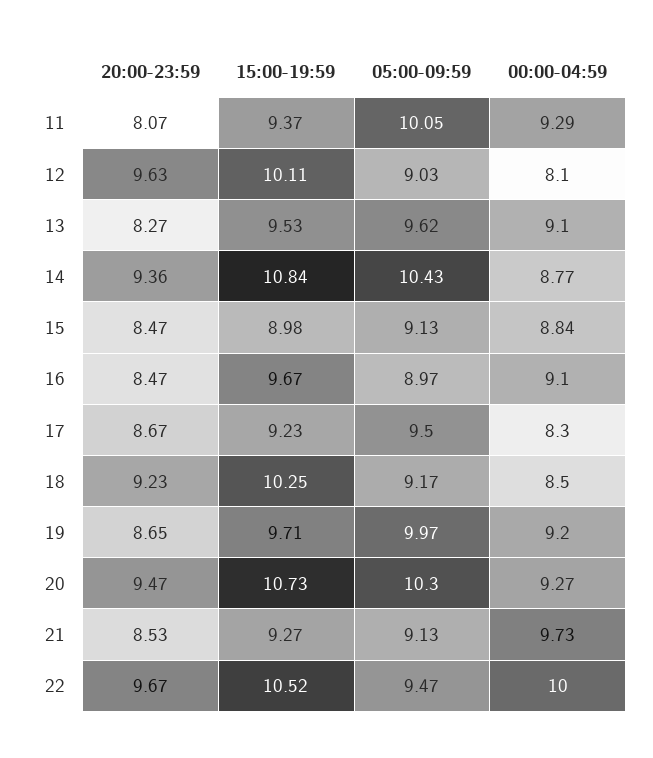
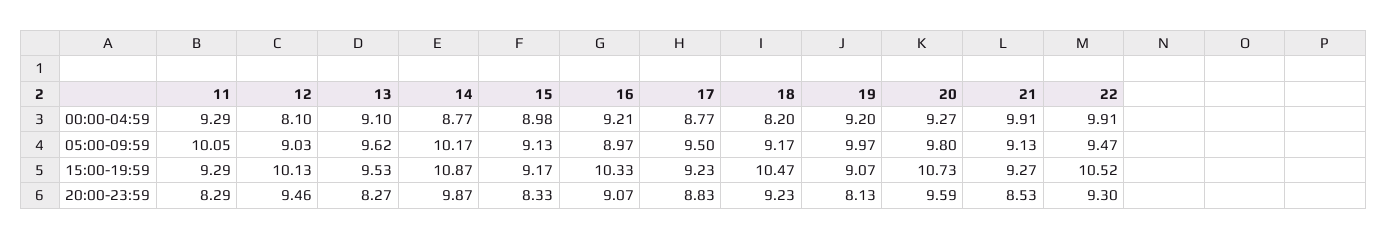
  {
    "20:00-23:59": {
-     "11": 8.07,
+     "11": 8.29,
-     "12": 9.63,
+     "12": 9.46,
      "13": 8.27,
-     "14": 9.36,
+     "14": 9.87,
-     "15": 8.47,
+     "15": 8.33,
-     "16": 8.47,
+     "16": 9.07,
-     "17": 8.67,
+     "17": 8.83,
      "18": 9.23,
-     "19": 8.65,
+     "19": 8.13,
-     "20": 9.47,
+     "20": 9.59,
      "21": 8.53,
-     "22": 9.67
+     "22": 9.3
    },
    "15:00-19:59": {
-     "11": 9.37,
+     "11": 9.29,
-     "12": 10.11,
+     "12": 10.13,
      "13": 9.53,
-     "14": 10.84,
+     "14": 10.87,
-     "15": 8.98,
+     "15": 9.17,
-     "16": 9.67,
+     "16": 10.33,
      "17": 9.23,
-     "18": 10.25,
+     "18": 10.47,
-     "19": 9.71,
+     "19": 9.07,
      "20": 10.73,
      "21": 9.27,
      "22": 10.52
    },
    "05:00-09:59": {
      "11": 10.05,
      "12": 9.03,
      "13": 9.62,
-     "14": 10.43,
+     "14": 10.17,
      "15": 9.13,
      "16": 8.97,
      "17": 9.5,
      "18": 9.17,
      "19": 9.97,
-     "20": 10.3,
+     "20": 9.8,
      "21": 9.13,
      "22": 9.47
    },
    "00:00-04:59": {
      "11": 9.29,
      "12": 8.1,
      "13": 9.1,
      "14": 8.77,
-     "15": 8.84,
+     "15": 8.98,
-     "16": 9.1,
+     "16": 9.21,
-     "17": 8.3,
+     "17": 8.77,
-     "18": 8.5,
+     "18": 8.2,
      "19": 9.2,
      "20": 9.27,
-     "21": 9.73,
+     "21": 9.91,
-     "22": 10
+     "22": 9.91
    }
  }

